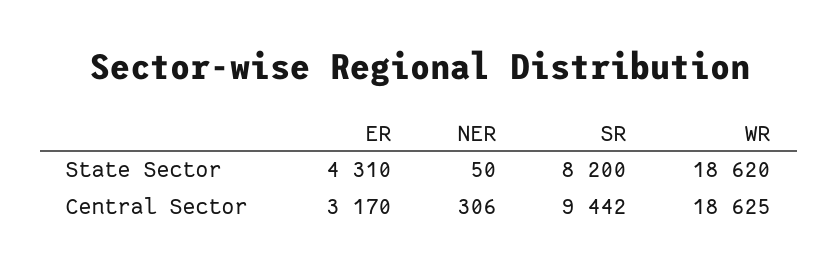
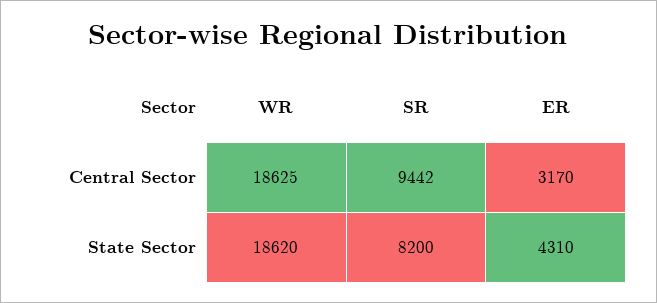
  {
    "ER": {
      "State Sector": 4310,
      "Central Sector": 3170
    },
-   "NER": {
-     "State Sector": 50,
-     "Central Sector": 306
-   },
    "SR": {
      "State Sector": 8200,
      "Central Sector": 9442
    },
    "WR": {
      "State Sector": 18620,
      "Central Sector": 18625
    }
  }

